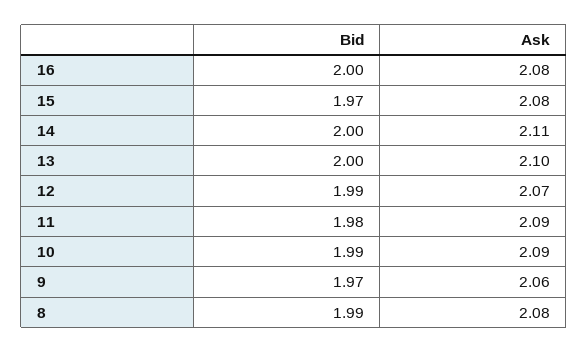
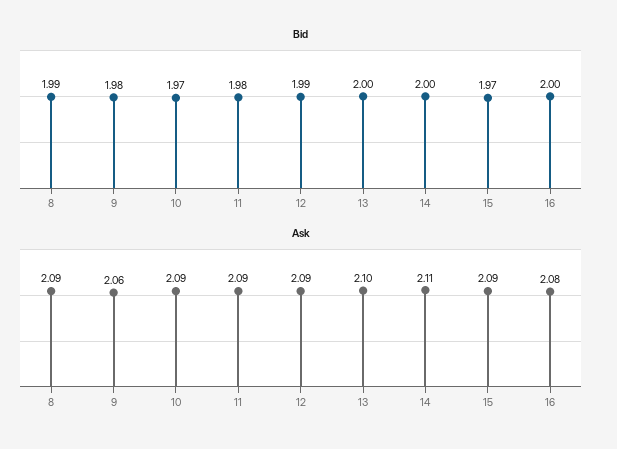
  {
    "Bid": {
      "16": 2,
      "15": 1.97,
      "14": 2,
      "13": 2,
      "12": 1.99,
      "11": 1.98,
-     "10": 1.99,
+     "10": 1.97,
-     "9": 1.97,
+     "9": 1.98,
      "8": 1.99
    },
    "Ask": {
      "16": 2.08,
-     "15": 2.08,
+     "15": 2.09,
      "14": 2.11,
      "13": 2.1,
-     "12": 2.07,
+     "12": 2.09,
      "11": 2.09,
      "10": 2.09,
      "9": 2.06,
-     "8": 2.08
+     "8": 2.09
    }
  }

